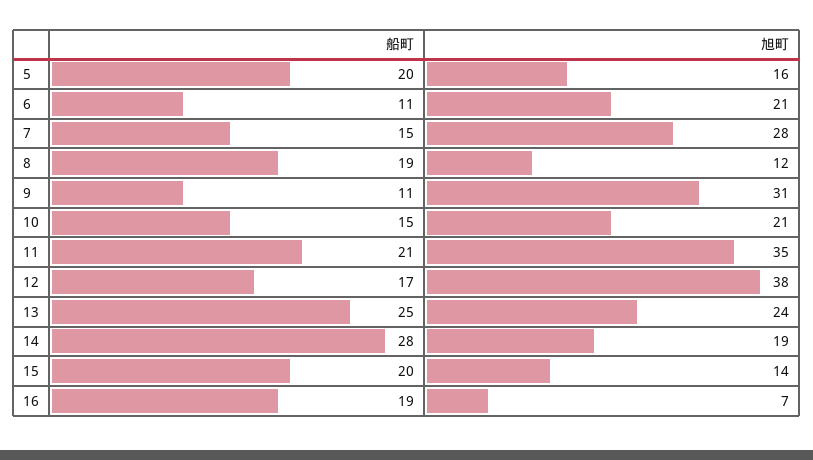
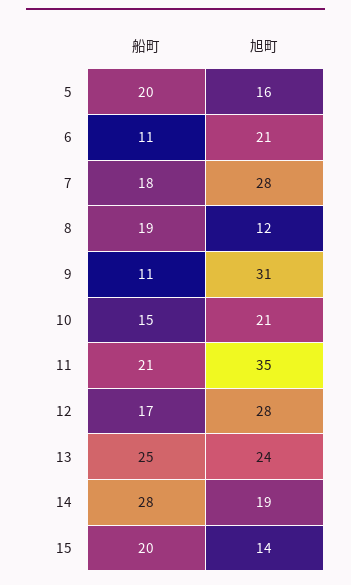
  {
    "船町": {
      "5": 20,
      "6": 11,
-     "7": 15,
+     "7": 18,
      "8": 19,
      "9": 11,
      "10": 15,
      "11": 21,
      "12": 17,
      "13": 25,
      "14": 28,
-     "15": 20,
+     "15": 20
-     "16": 19
    },
    "旭町": {
      "5": 16,
      "6": 21,
      "7": 28,
      "8": 12,
      "9": 31,
      "10": 21,
      "11": 35,
-     "12": 38,
+     "12": 28,
      "13": 24,
      "14": 19,
-     "15": 14,
+     "15": 14
-     "16": 7
    }
  }

